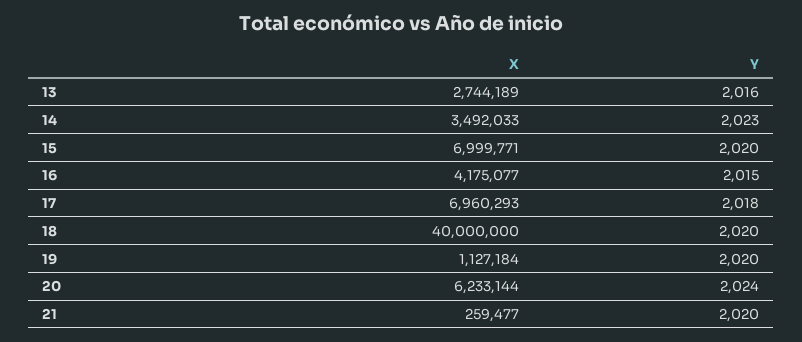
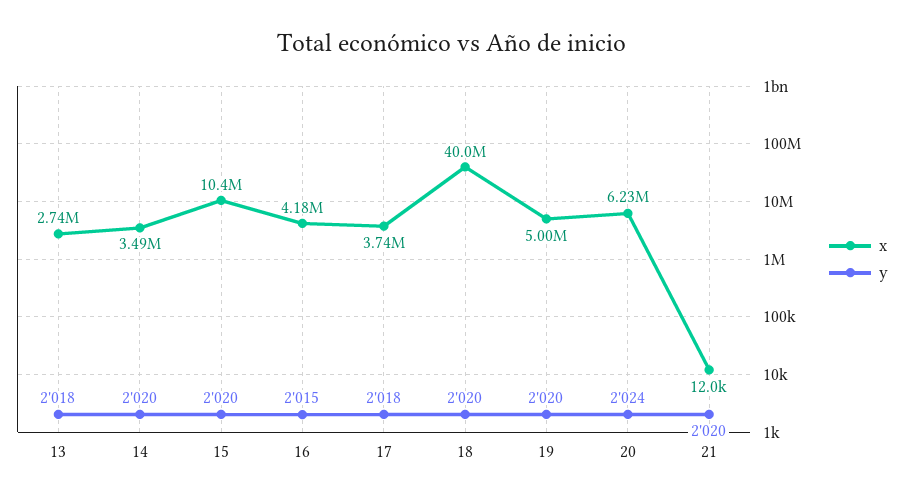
  {
    "X": {
      "13": 2744189,
      "14": 3492033,
-     "15": 6999771,
+     "15": 10400000,
      "16": 4175077,
-     "17": 6960293,
+     "17": 3740000,
      "18": 40000000,
-     "19": 1127184,
+     "19": 5000000,
      "20": 6233144,
-     "21": 259477
+     "21": 12000
    },
    "Y": {
-     "13": 2016,
+     "13": 2018,
-     "14": 2023,
+     "14": 2020,
      "15": 2020,
      "16": 2015,
      "17": 2018,
      "18": 2020,
      "19": 2020,
      "20": 2024,
      "21": 2020
    }
  }

